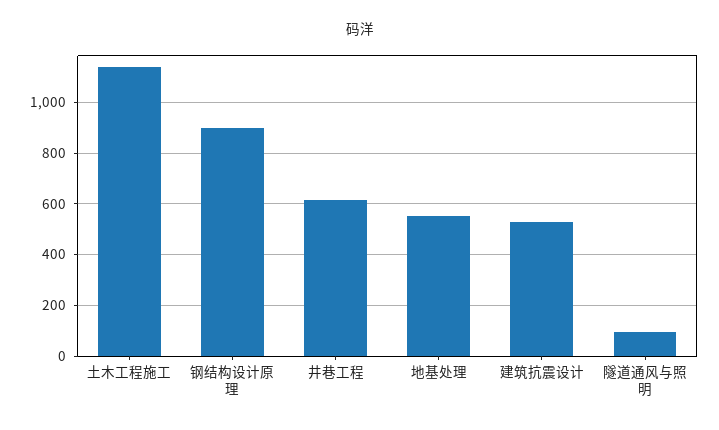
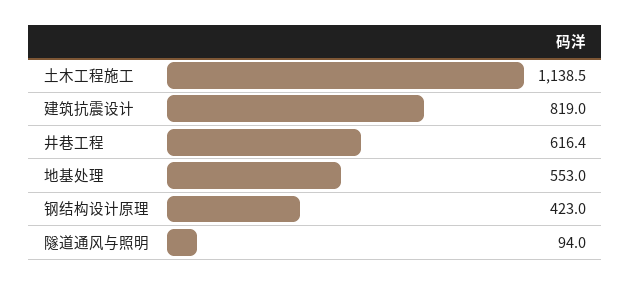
  {
    "土木工程施工": 1138.5,
-   "钢结构设计原理": 900,
+   "钢结构设计原理": 423,
    "井巷工程": 616.4,
    "地基处理": 553,
-   "建筑抗震设计": 525,
+   "建筑抗震设计": 819,
    "隧道通风与照明": 94
  }

